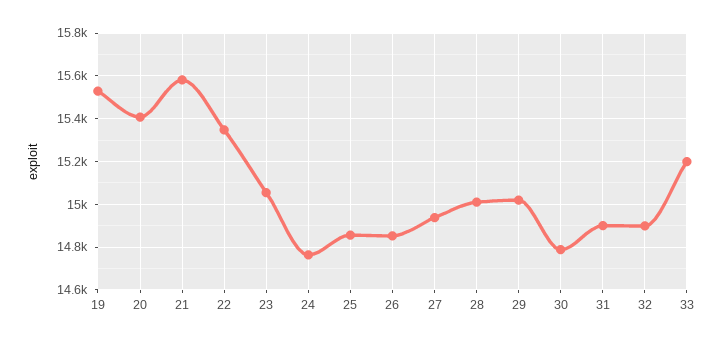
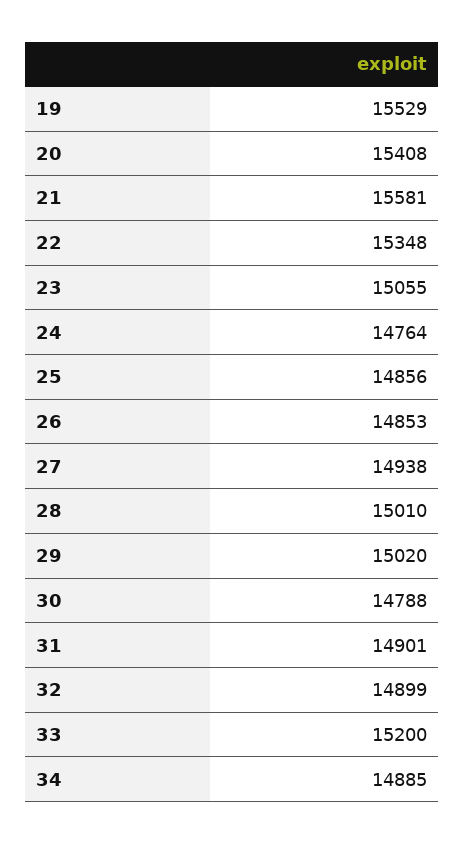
  {
    "19": 15529,
    "20": 15408,
    "21": 15581,
    "22": 15348,
    "23": 15055,
    "24": 14764,
    "25": 14856,
    "26": 14853,
    "27": 14938,
    "28": 15010,
    "29": 15020,
    "30": 14788,
    "31": 14901,
    "32": 14899,
-   "33": 15200
+   "33": 15200,
+   "34": 14885
  }

